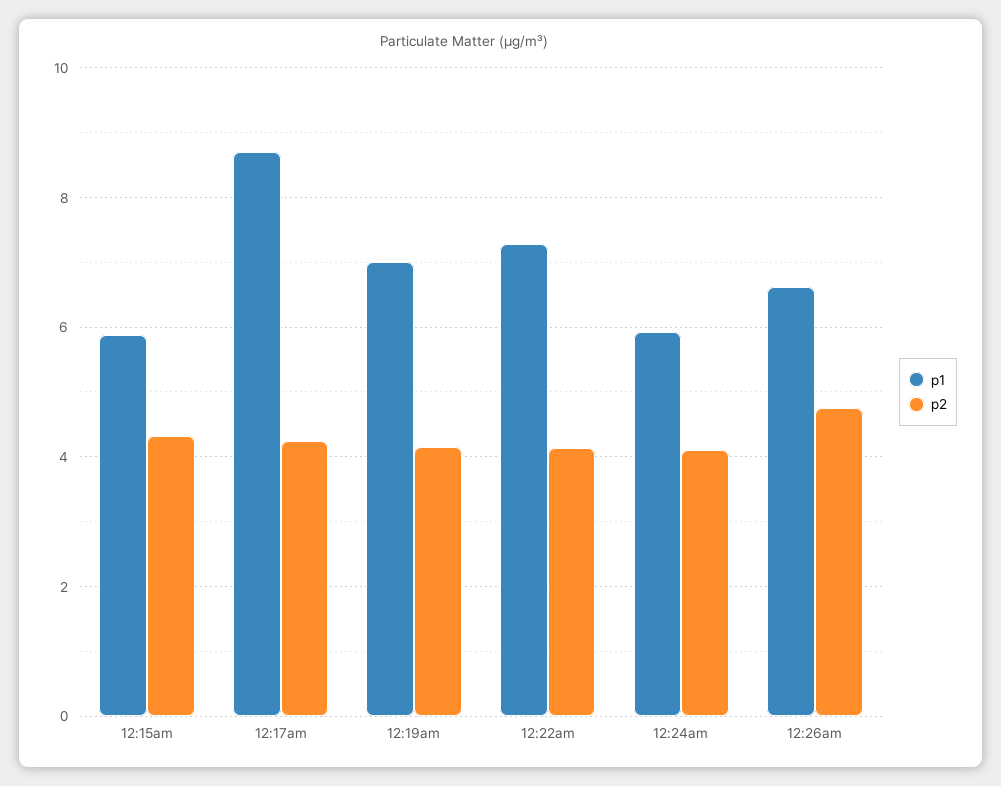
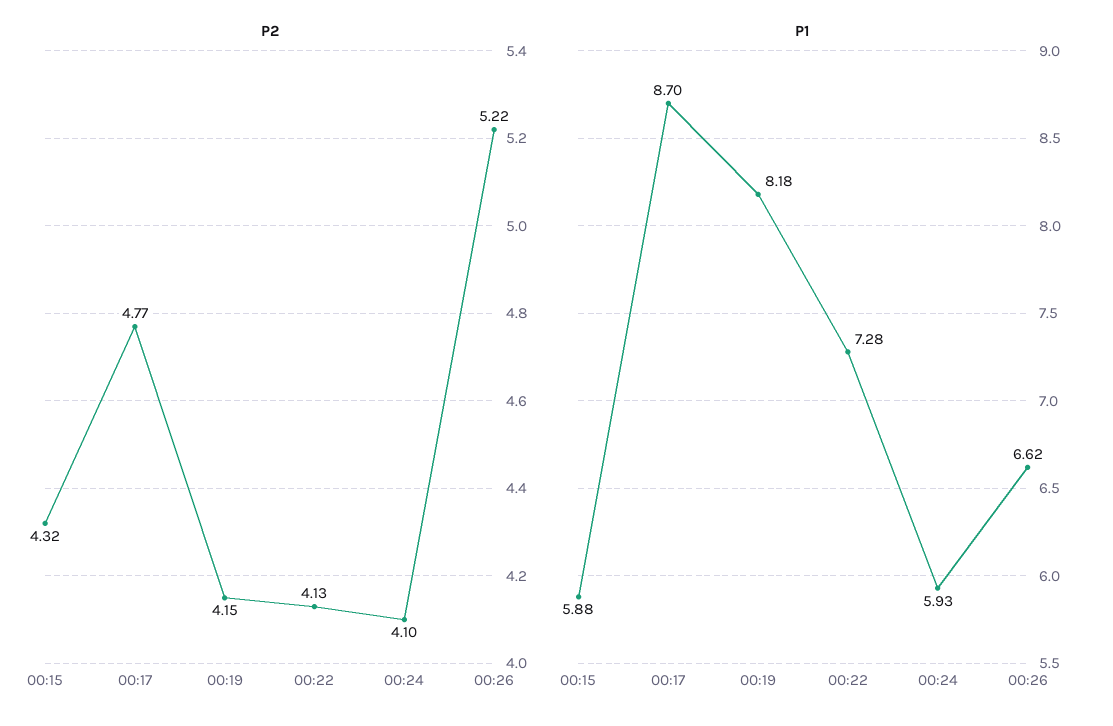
  {
    "p1": {
      "12:15am": 5.88,
      "12:17am": 8.7,
-     "12:19am": 7,
+     "12:19am": 8.18,
      "12:22am": 7.28,
      "12:24am": 5.93,
      "12:26am": 6.62
    },
    "p2": {
      "12:15am": 4.32,
-     "12:17am": 4.2,
+     "12:17am": 4.77,
      "12:19am": 4.15,
      "12:22am": 4.13,
      "12:24am": 4.1,
-     "12:26am": 4.8
+     "12:26am": 5.22
    }
  }

